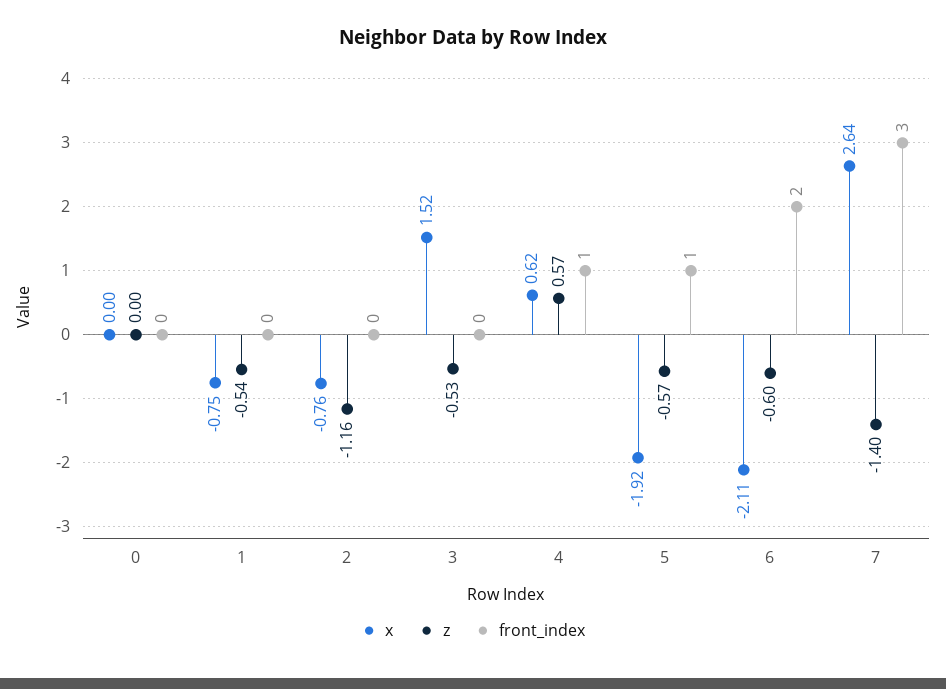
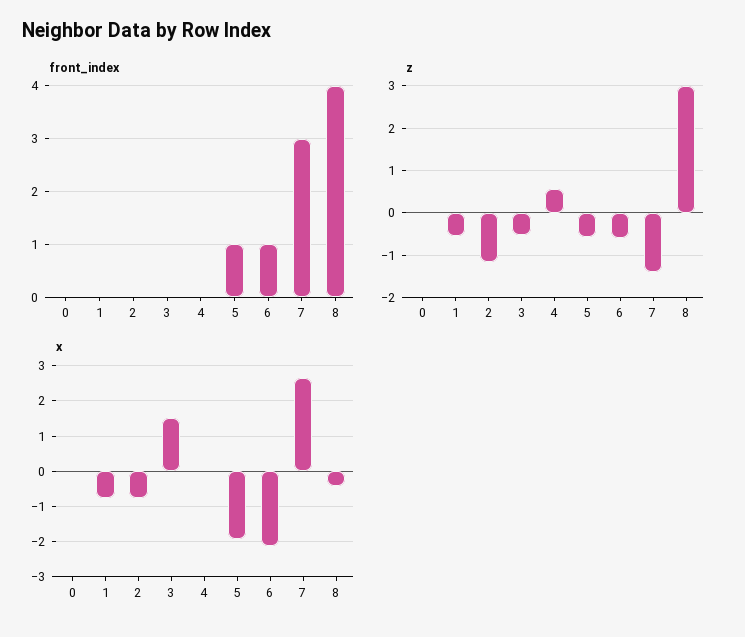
  {
    "x": {
      "0": 0,
      "1": -0.75,
      "2": -0.76,
      "3": 1.52,
-     "4": 0.62,
+     "4": 0,
      "5": -1.92,
      "6": -2.11,
-     "7": 2.64
+     "7": 2.64,
+     "8": -0.4
    },
    "z": {
      "0": 0,
      "1": -0.54,
      "2": -1.16,
      "3": -0.53,
      "4": 0.57,
      "5": -0.57,
      "6": -0.6,
-     "7": -1.4
+     "7": -1.4,
+     "8": 3
    },
    "front_index": {
      "0": 0,
      "1": 0,
      "2": 0,
      "3": 0,
-     "4": 1,
+     "4": 0,
      "5": 1,
-     "6": 2,
+     "6": 1,
-     "7": 3
+     "7": 3,
+     "8": 4
    }
  }

